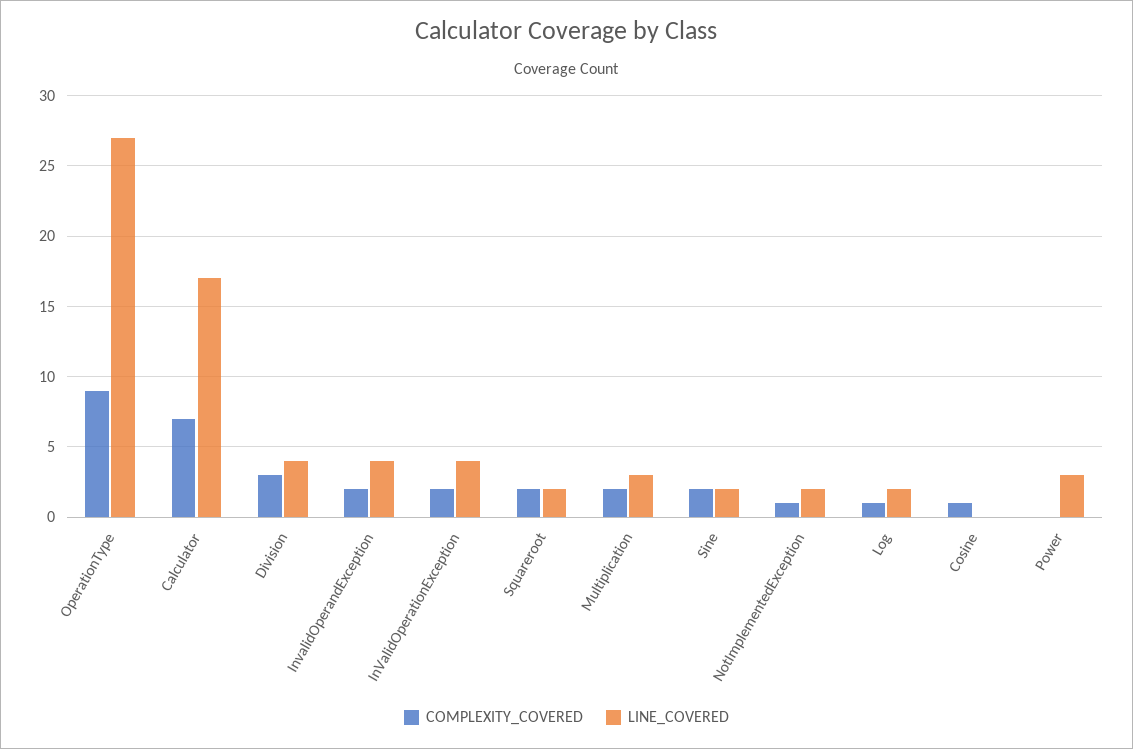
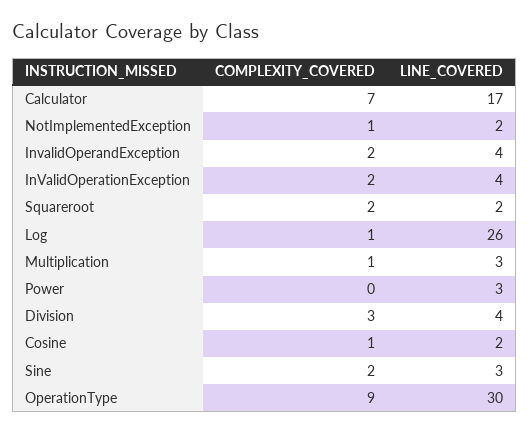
  {
    "COMPLEXITY_COVERED": {
      "OperationType": 9,
      "Calculator": 7,
      "Division": 3,
      "InvalidOperandException": 2,
      "InValidOperationException": 2,
      "Squareroot": 2,
-     "Multiplication": 2,
+     "Multiplication": 1,
      "Sine": 2,
      "NotImplementedException": 1,
      "Log": 1,
      "Cosine": 1,
      "Power": 0
    },
    "LINE_COVERED": {
-     "OperationType": 27,
+     "OperationType": 30,
      "Calculator": 17,
      "Division": 4,
      "InvalidOperandException": 4,
      "InValidOperationException": 4,
      "Squareroot": 2,
      "Multiplication": 3,
-     "Sine": 2,
+     "Sine": 3,
      "NotImplementedException": 2,
-     "Log": 2,
+     "Log": 26,
-     "Cosine": 0,
+     "Cosine": 2,
      "Power": 3
    }
  }

